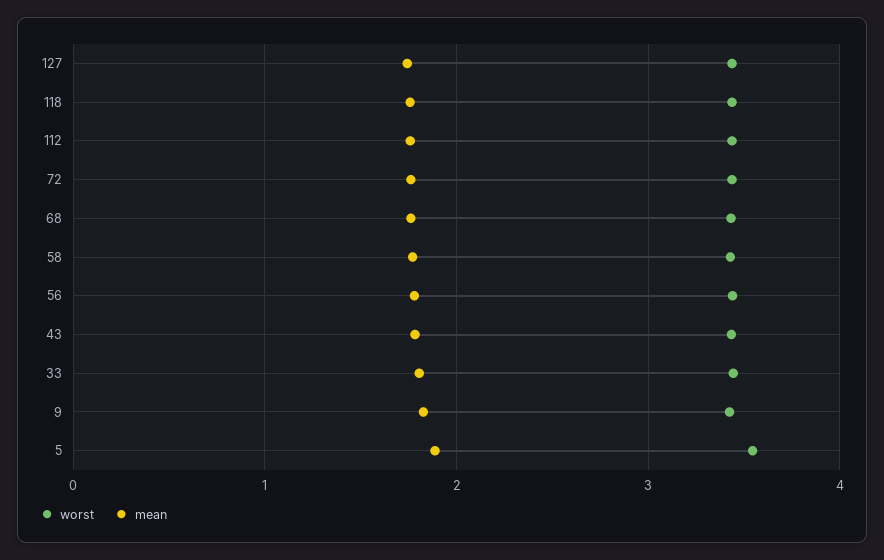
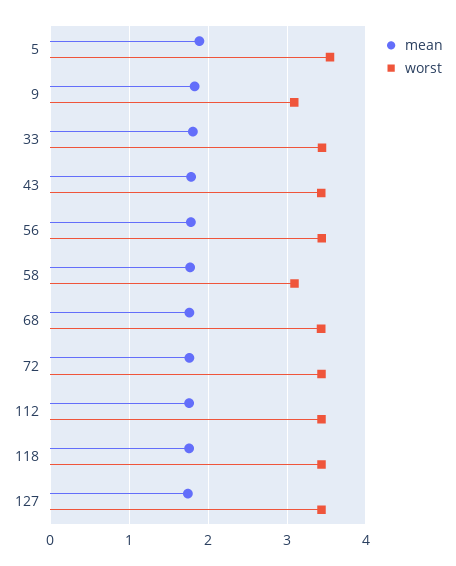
  {
    "worst": {
      "127": 3.4,
      "118": 3.4,
      "112": 3.4,
      "72": 3.4,
      "68": 3.4,
-     "58": 3.4,
+     "58": 3.1,
      "56": 3.4,
      "43": 3.4,
      "33": 3.4,
-     "9": 3.4,
+     "9": 3.1,
      "5": 3.5
    },
    "mean": {
      "127": 1.7,
      "118": 1.8,
      "112": 1.8,
      "72": 1.8,
      "68": 1.8,
      "58": 1.8,
      "56": 1.8,
      "43": 1.8,
      "33": 1.8,
      "9": 1.8,
      "5": 1.9
    }
  }

